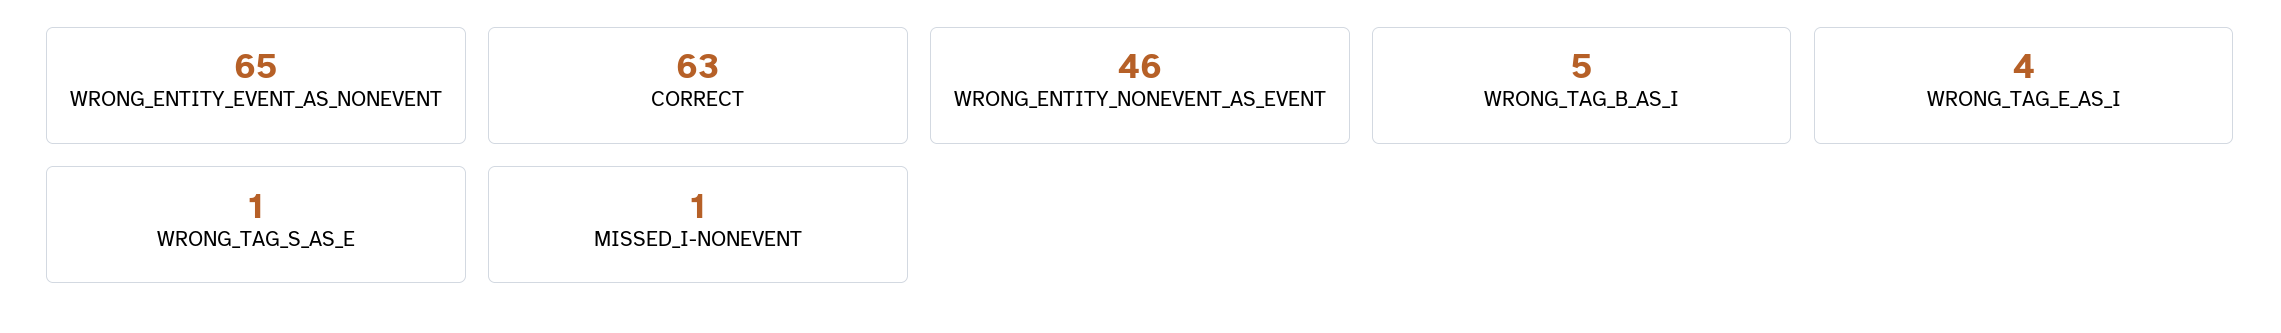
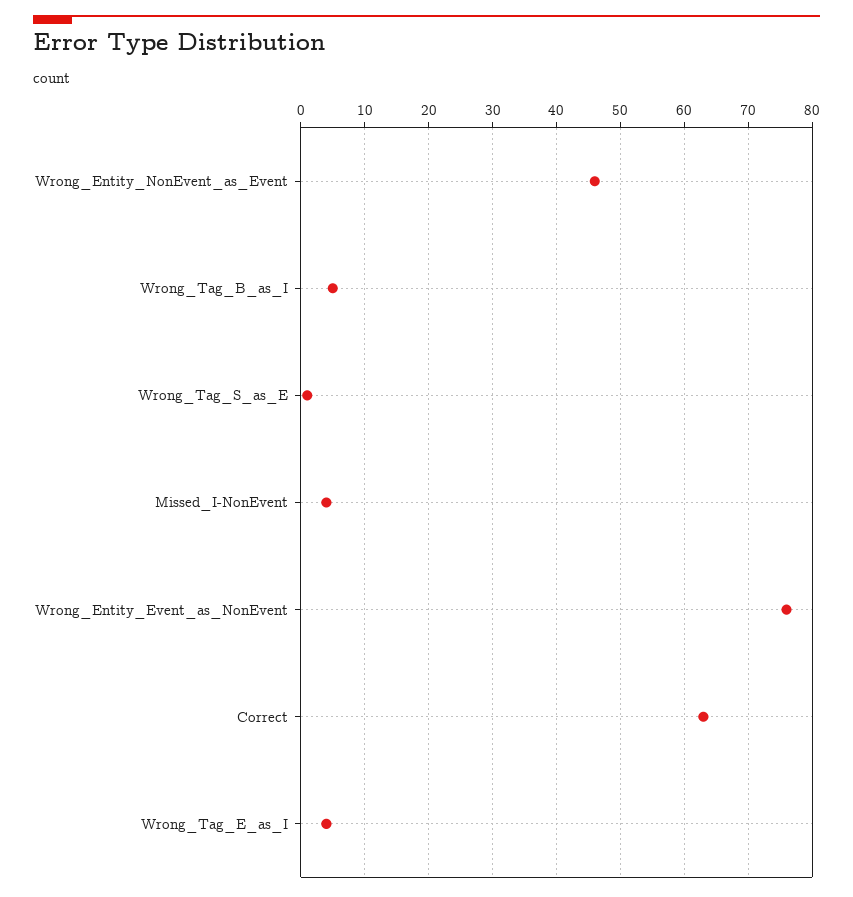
  {
-   "WRONG_ENTITY_EVENT_AS_NONEVENT": 65,
+   "WRONG_ENTITY_EVENT_AS_NONEVENT": 76,
    "CORRECT": 63,
    "WRONG_ENTITY_NONEVENT_AS_EVENT": 46,
    "WRONG_TAG_B_AS_I": 5,
    "WRONG_TAG_E_AS_I": 4,
    "WRONG_TAG_S_AS_E": 1,
-   "MISSED_I-NONEVENT": 1
+   "MISSED_I-NONEVENT": 4
  }

